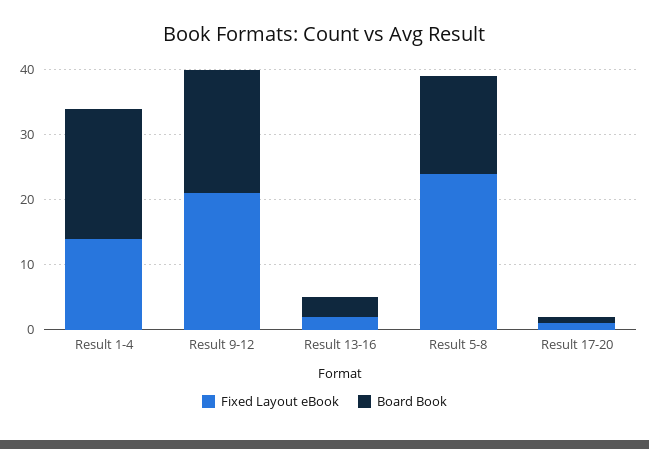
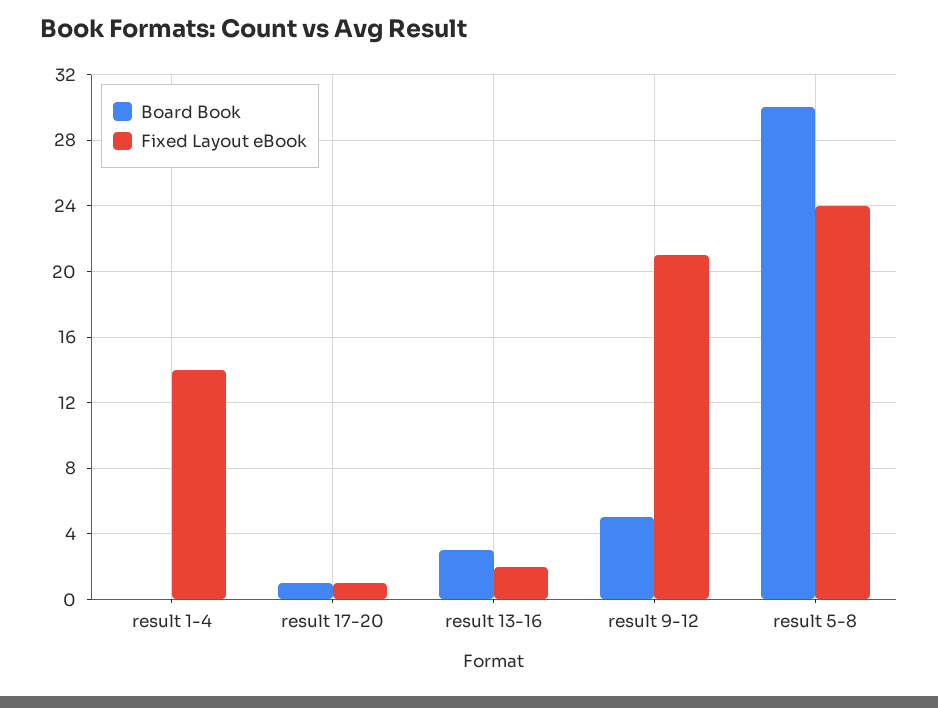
  {
    "Fixed Layout eBook": {
      "Result 1-4": 14,
      "Result 9-12": 21,
      "Result 13-16": 2,
      "Result 5-8": 24,
      "Result 17-20": 1
    },
    "Board Book": {
-     "Result 1-4": 20,
+     "Result 1-4": 0,
-     "Result 9-12": 20,
+     "Result 9-12": 5,
      "Result 13-16": 3,
-     "Result 5-8": 15,
+     "Result 5-8": 30,
      "Result 17-20": 1
    }
  }

